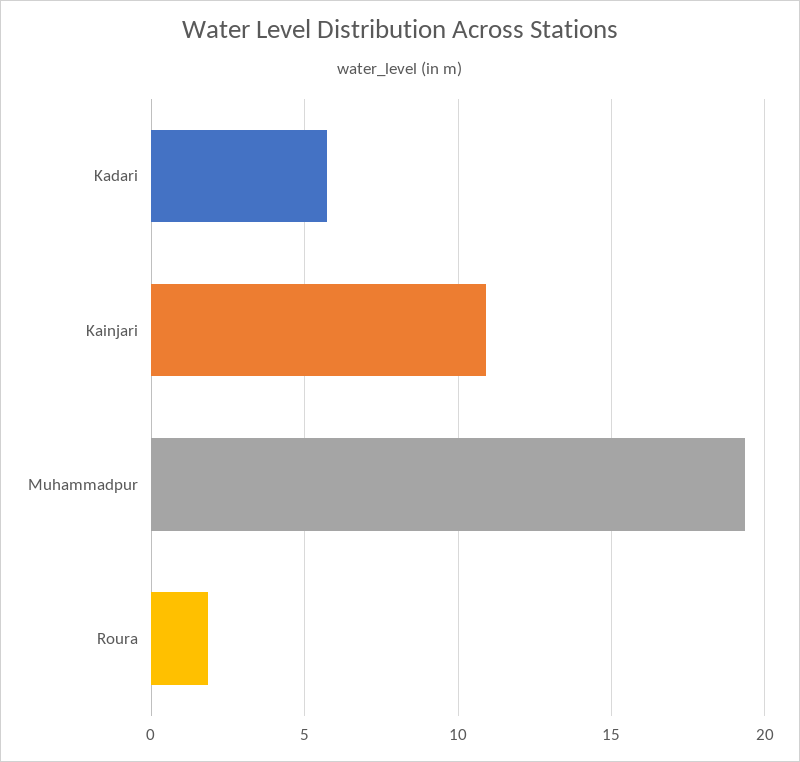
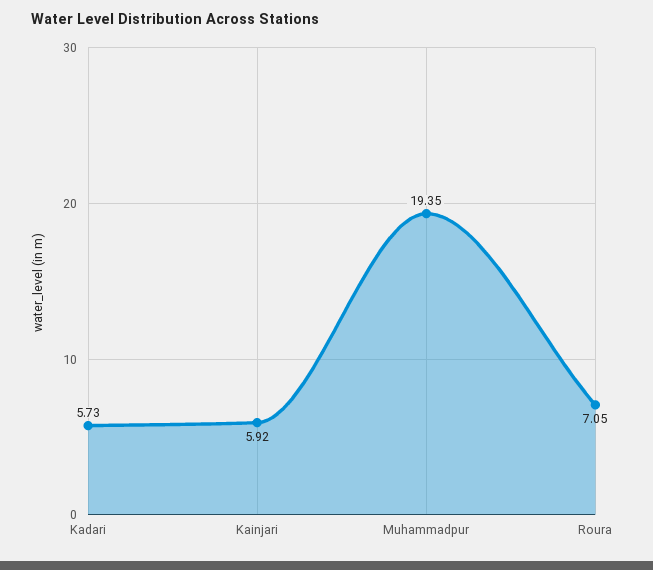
  {
    "Kadari": 5.73,
-   "Kainjari": 11,
+   "Kainjari": 5.92,
    "Muhammadpur": 19.35,
-   "Roura": 2
+   "Roura": 7.05
  }

